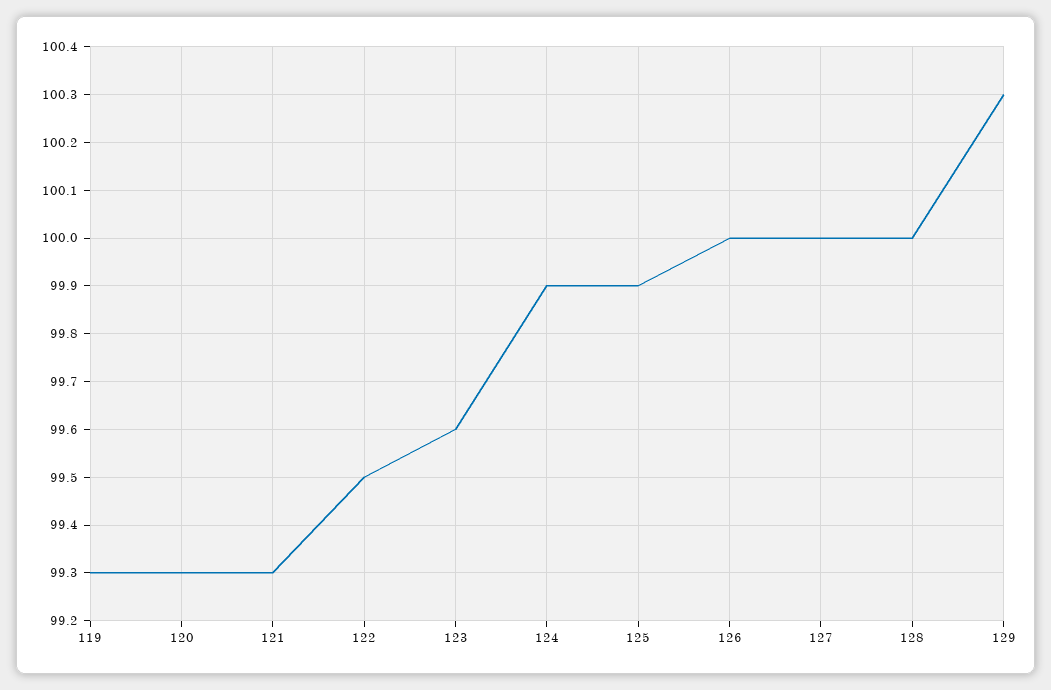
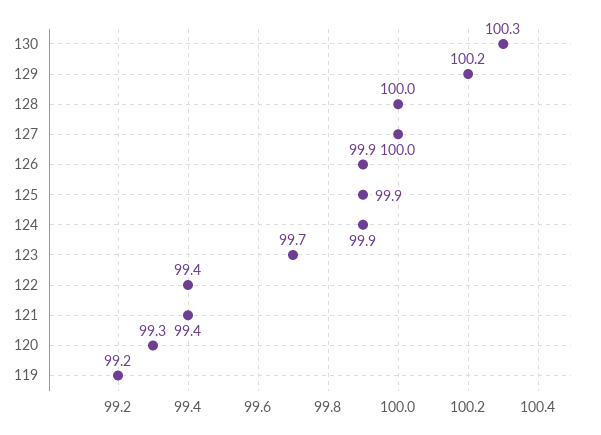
  {
-   "119": 99.3,
+   "119": 99.2,
    "120": 99.3,
-   "121": 99.3,
+   "121": 99.4,
-   "122": 99.5,
+   "122": 99.4,
-   "123": 99.6,
+   "123": 99.7,
    "124": 99.9,
    "125": 99.9,
-   "126": 100,
+   "126": 99.9,
    "127": 100,
    "128": 100,
-   "129": 100.3
+   "129": 100.2,
+   "130": 100.3
  }

